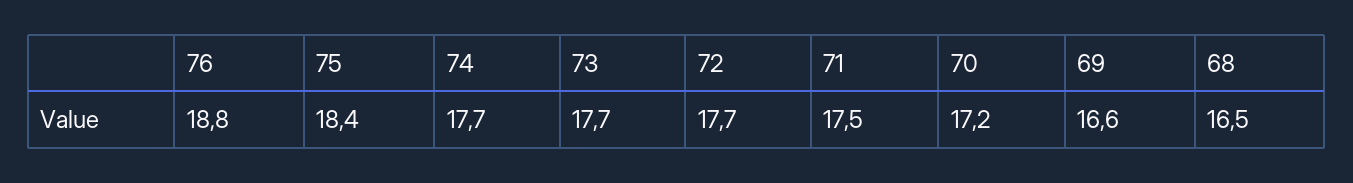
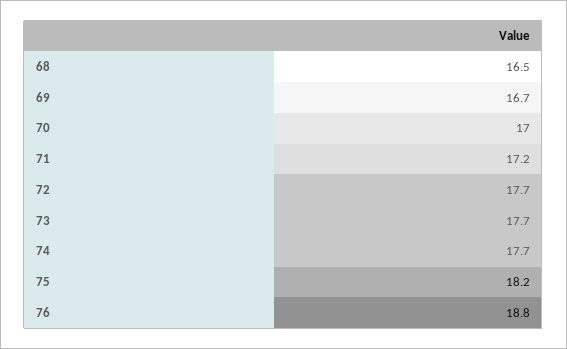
  {
    "76": 18.8,
-   "75": 18.4,
+   "75": 18.2,
    "74": 17.7,
    "73": 17.7,
    "72": 17.7,
-   "71": 17.5,
+   "71": 17.2,
-   "70": 17.2,
+   "70": 17,
-   "69": 16.6,
+   "69": 16.7,
    "68": 16.5
  }

